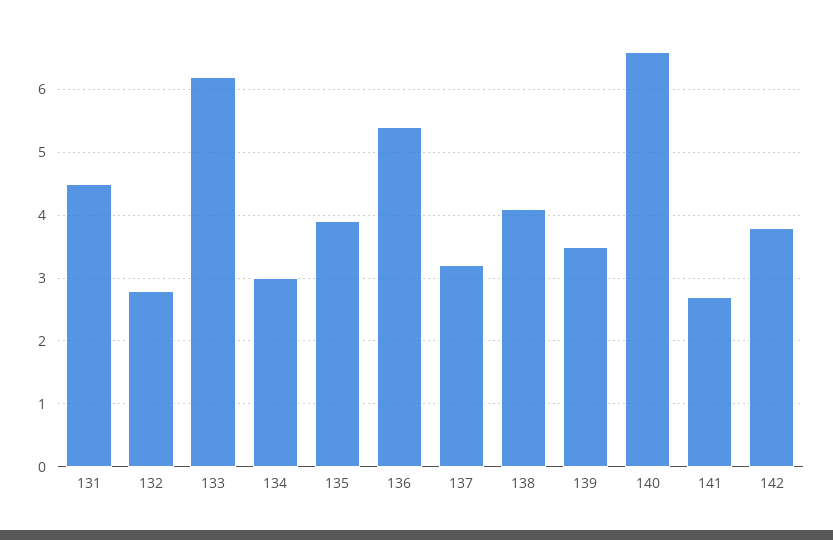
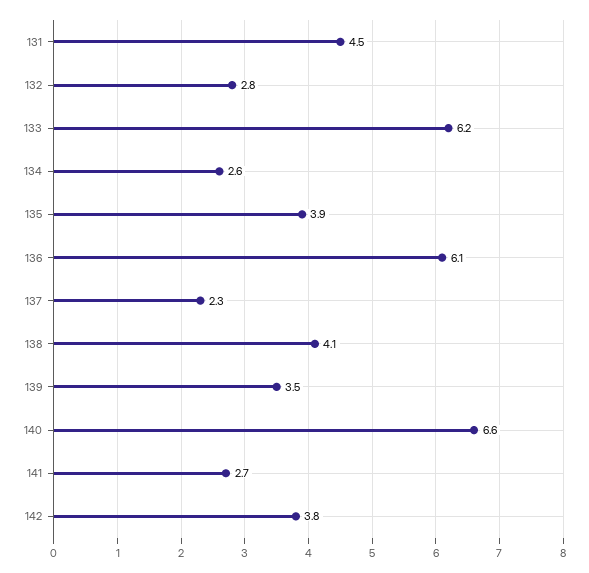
  {
    "131": 4.5,
    "132": 2.8,
    "133": 6.2,
-   "134": 3,
+   "134": 2.6,
    "135": 3.9,
-   "136": 5.4,
+   "136": 6.1,
-   "137": 3.2,
+   "137": 2.3,
    "138": 4.1,
    "139": 3.5,
    "140": 6.6,
    "141": 2.7,
    "142": 3.8
  }

